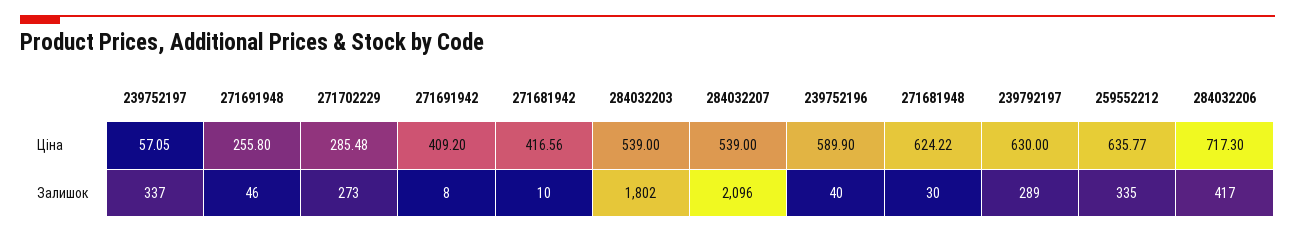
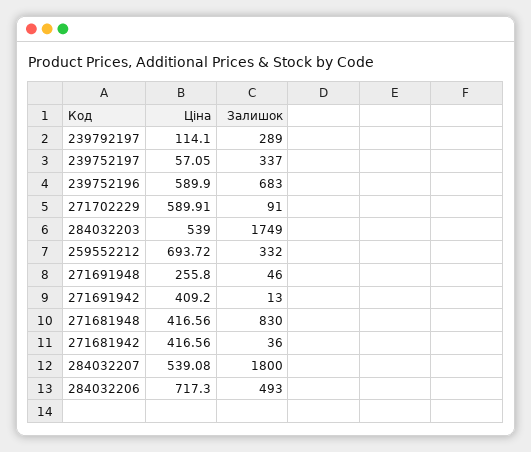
  {
    "239752197": {
      "Ціна": 57.05,
      "Залишок": 337
    },
    "271691948": {
      "Ціна": 255.8,
      "Залишок": 46
    },
    "271702229": {
-     "Ціна": 285.48,
+     "Ціна": 589.91,
-     "Залишок": 273
+     "Залишок": 91
    },
    "271691942": {
      "Ціна": 409.2,
-     "Залишок": 8
+     "Залишок": 13
    },
    "271681942": {
      "Ціна": 416.56,
-     "Залишок": 10
+     "Залишок": 36
    },
    "284032203": {
      "Ціна": 539,
-     "Залишок": 1802
+     "Залишок": 1749
    },
    "284032207": {
-     "Ціна": 539,
+     "Ціна": 539.08,
-     "Залишок": 2096
+     "Залишок": 1800
    },
    "239752196": {
      "Ціна": 589.9,
-     "Залишок": 40
+     "Залишок": 683
    },
    "271681948": {
-     "Ціна": 624.22,
+     "Ціна": 416.56,
-     "Залишок": 30
+     "Залишок": 830
    },
    "239792197": {
-     "Ціна": 630,
+     "Ціна": 114.1,
      "Залишок": 289
    },
    "259552212": {
-     "Ціна": 635.77,
+     "Ціна": 693.72,
-     "Залишок": 335
+     "Залишок": 332
    },
    "284032206": {
      "Ціна": 717.3,
-     "Залишок": 417
+     "Залишок": 493
    }
  }

